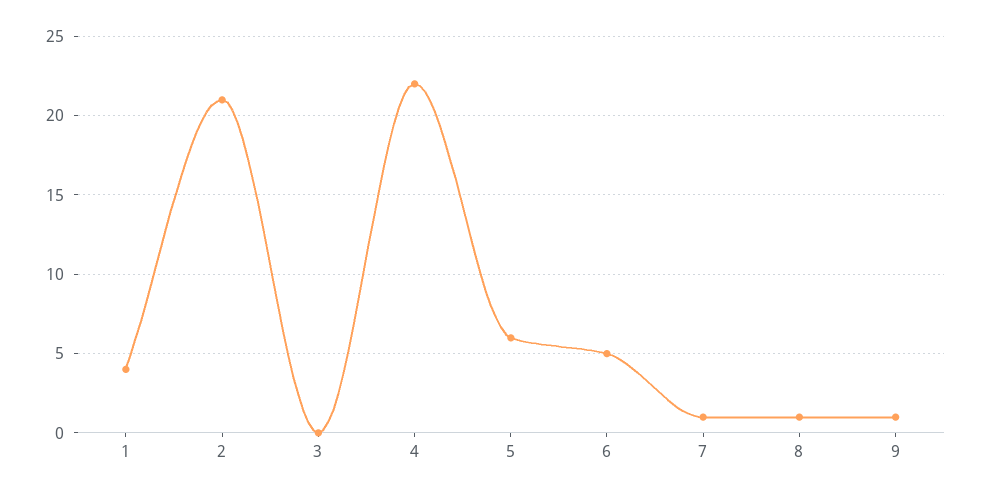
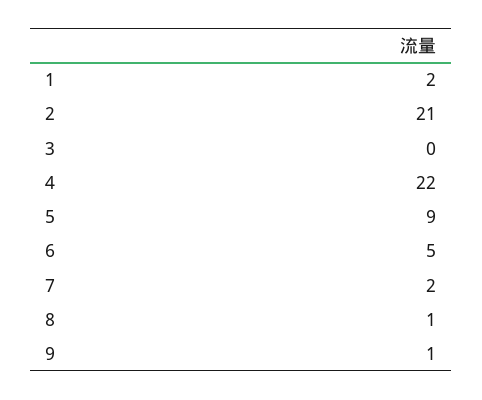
  {
-   "1": 4,
+   "1": 2,
    "2": 21,
    "3": 0,
    "4": 22,
-   "5": 6,
+   "5": 9,
    "6": 5,
-   "7": 1,
+   "7": 2,
    "8": 1,
    "9": 1
  }

